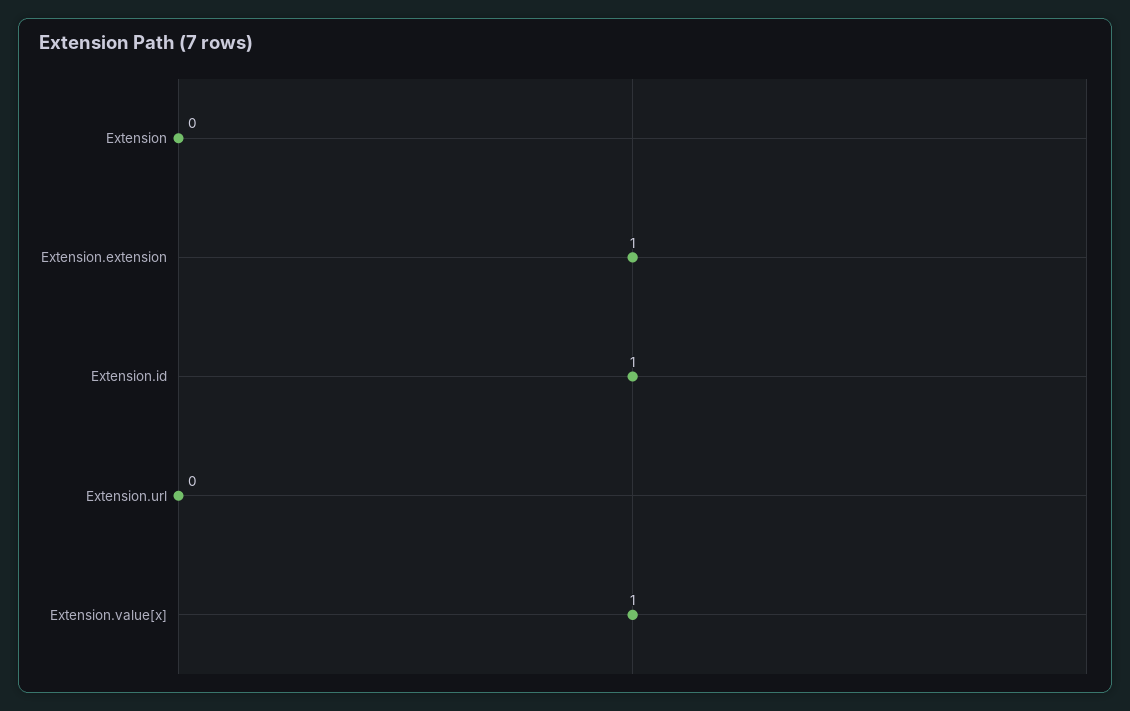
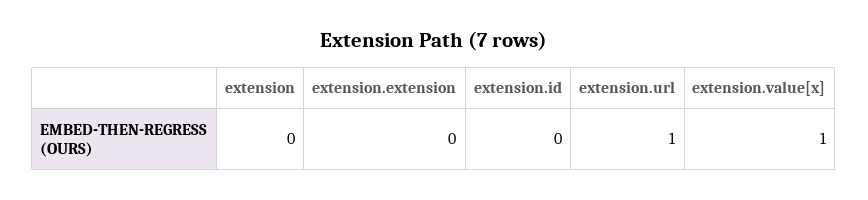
  {
    "Extension": 0,
-   "Extension.extension": 1,
+   "Extension.extension": 0,
-   "Extension.id": 1,
+   "Extension.id": 0,
-   "Extension.url": 0,
+   "Extension.url": 1,
    "Extension.value[x]": 1
  }

